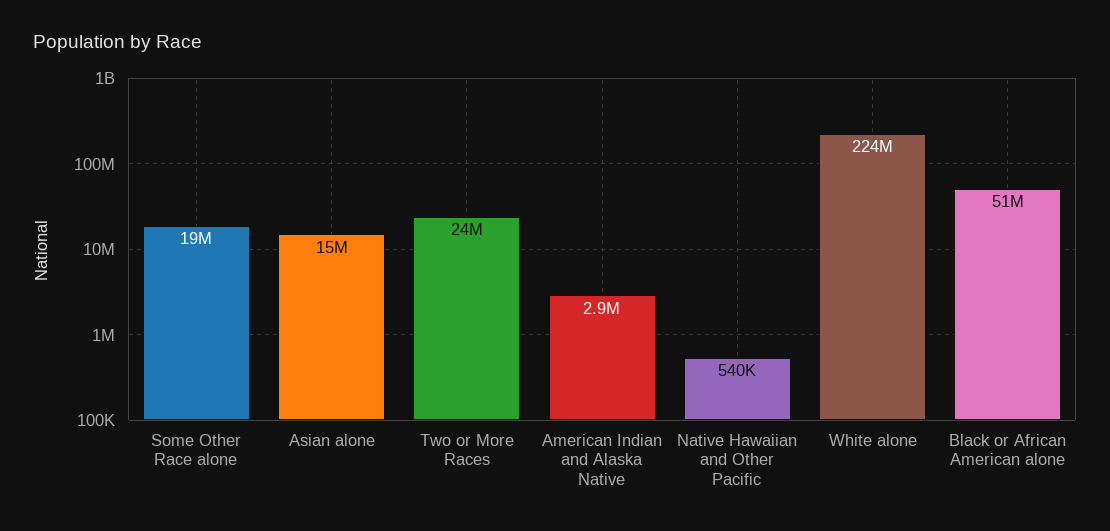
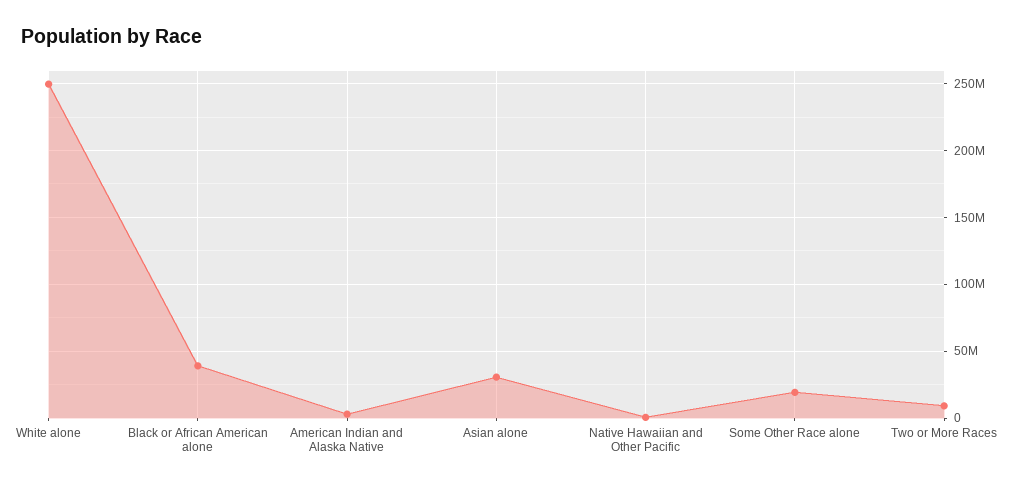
  {
    "Some Other Race alone": 19000000,
-   "Asian alone": 15000000,
+   "Asian alone": 30000000,
-   "Two or More Races": 24000000,
+   "Two or More Races": 10000000,
    "American Indian and Alaska Native": 2900000,
    "Native Hawaiian and Other Pacific": 540000,
-   "White alone": 224000000,
+   "White alone": 250000000,
-   "Black or African American alone": 51000000
+   "Black or African American alone": 40000000
  }

